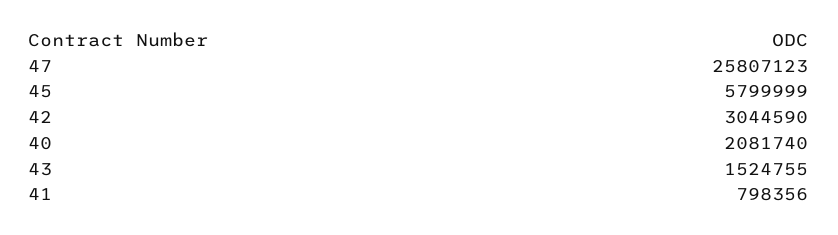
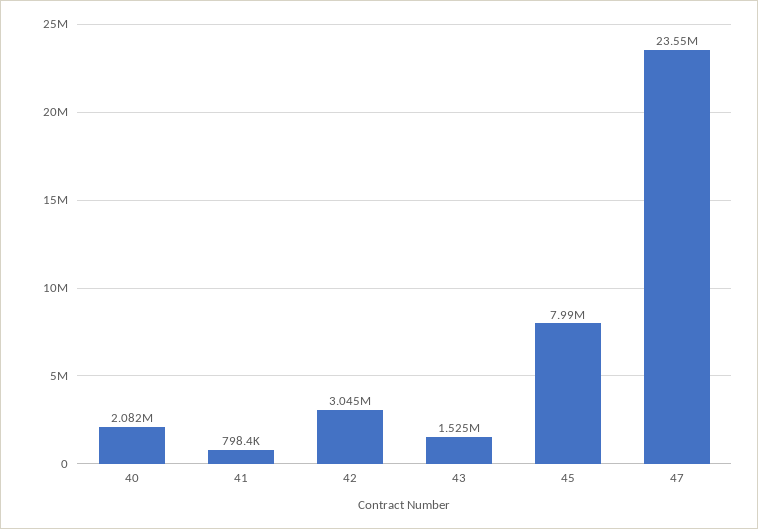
  {
-   "47": 25807123,
+   "47": 23550000,
-   "45": 5799999,
+   "45": 7990000,
    "42": 3044590,
    "40": 2081740,
    "43": 1524755,
    "41": 798356
  }

